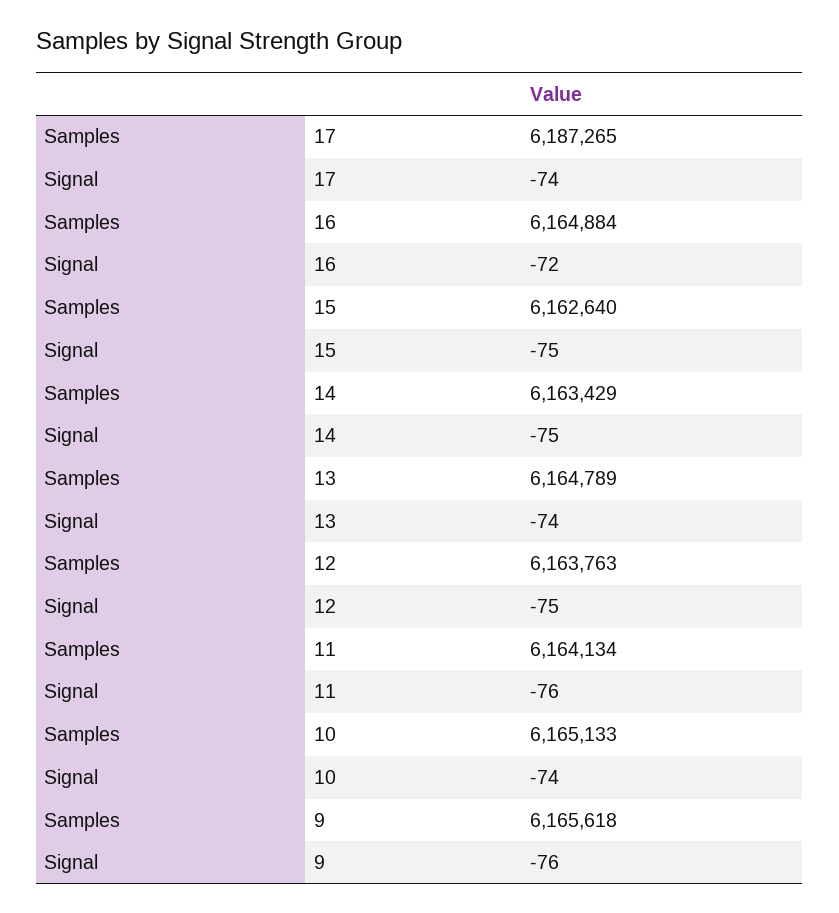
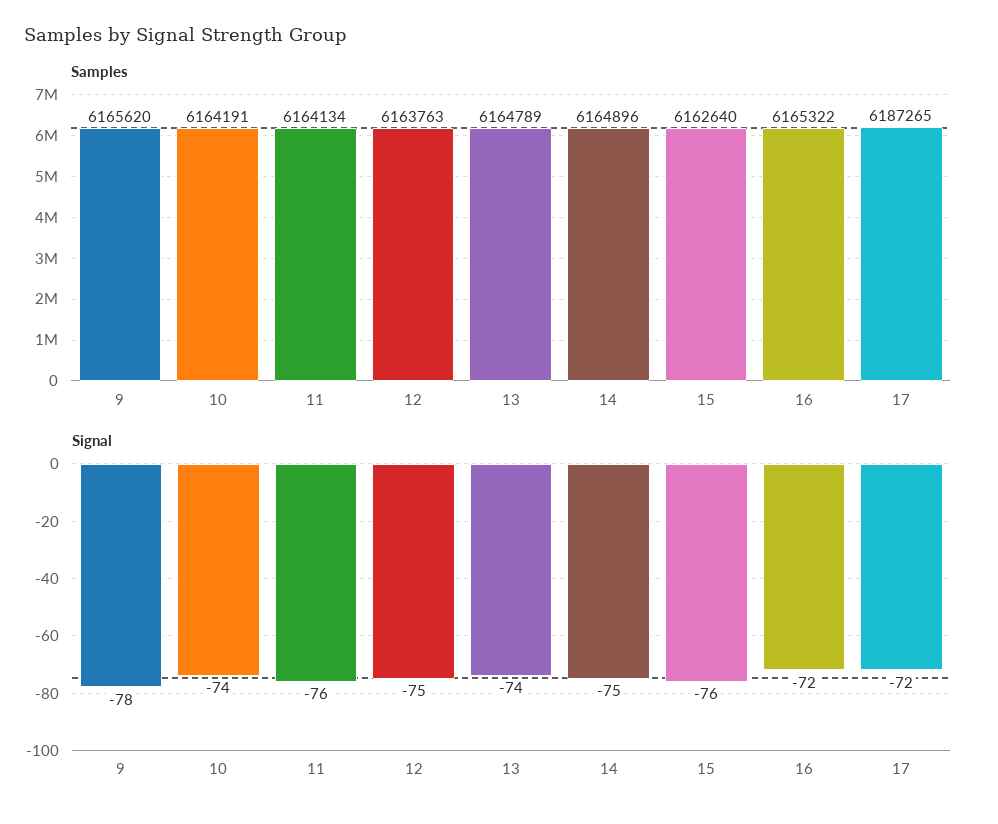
  {
    "Samples": {
      "17": 6187265,
-     "16": 6164884,
+     "16": 6165322,
      "15": 6162640,
-     "14": 6163429,
+     "14": 6164896,
      "13": 6164789,
      "12": 6163763,
      "11": 6164134,
-     "10": 6165133,
+     "10": 6164191,
-     "9": 6165618
+     "9": 6165620
    },
    "Signal": {
-     "17": -74,
+     "17": -72,
      "16": -72,
-     "15": -75,
+     "15": -76,
      "14": -75,
      "13": -74,
      "12": -75,
      "11": -76,
      "10": -74,
-     "9": -76
+     "9": -78
    }
  }

